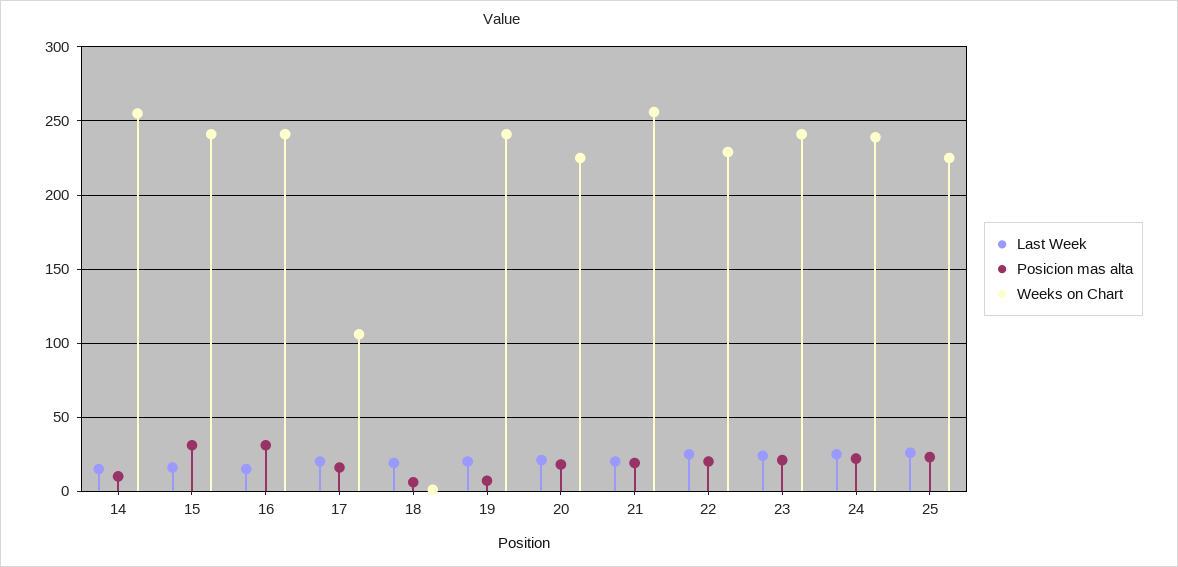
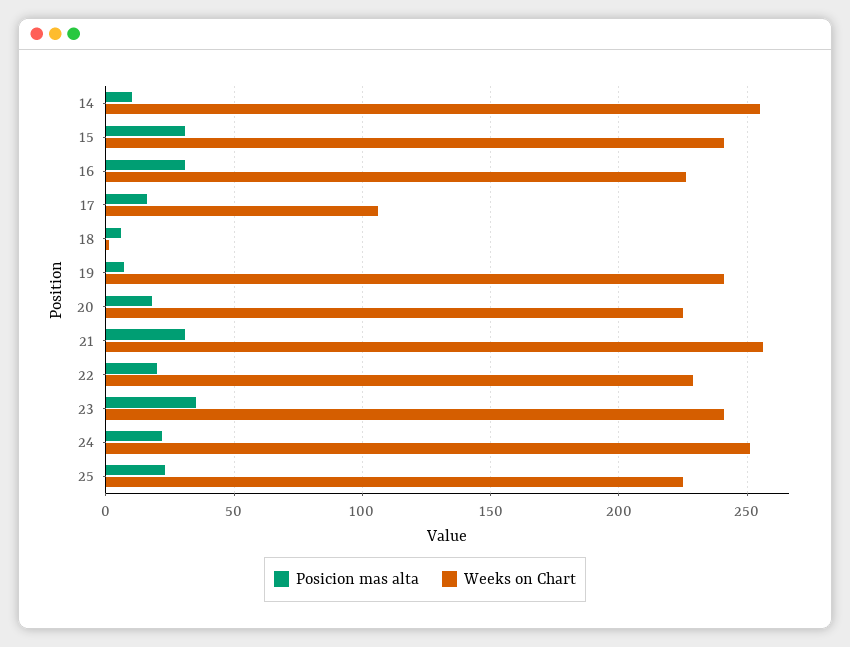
  {
-   "Last Week": {
-     "14": 15,
-     "15": 15,
-     "16": 15,
-     "17": 20,
-     "18": 20,
-     "19": 20,
-     "20": 20,
-     "21": 20,
-     "22": 25,
-     "23": 25,
-     "24": 25,
-     "25": 25
-   },
    "Posicion mas alta": {
      "14": 10,
      "15": 30,
      "16": 30,
      "17": 15,
      "18": 5,
      "19": 5,
      "20": 20,
-     "21": 20,
+     "21": 30,
      "22": 20,
-     "23": 20,
+     "23": 35,
      "24": 20,
      "25": 25
    },
    "Weeks on Chart": {
      "14": 255,
      "15": 240,
-     "16": 240,
+     "16": 225,
      "17": 105,
      "18": 0,
      "19": 240,
      "20": 225,
      "21": 255,
      "22": 230,
      "23": 240,
-     "24": 240,
+     "24": 250,
      "25": 225
    }
  }

